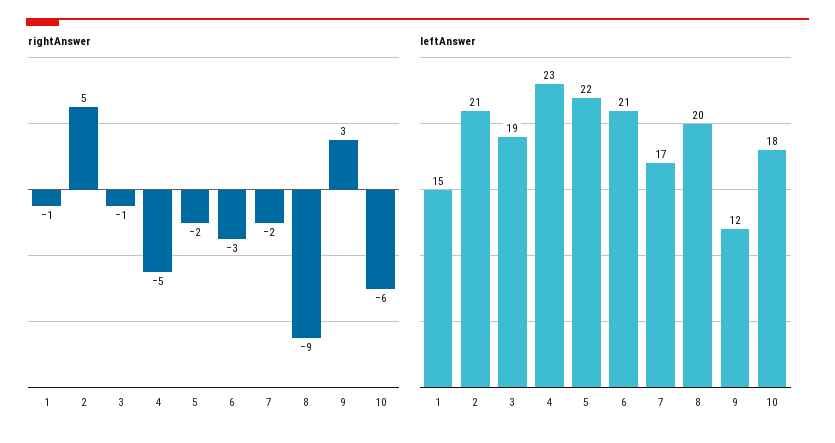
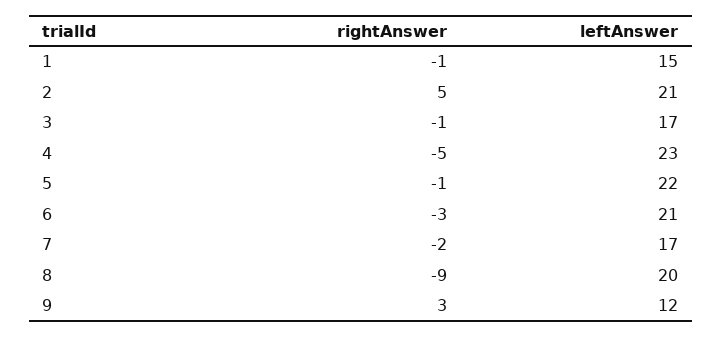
  {
    "rightAnswer": {
      "1": -1,
      "2": 5,
      "3": -1,
      "4": -5,
-     "5": -2,
+     "5": -1,
      "6": -3,
      "7": -2,
      "8": -9,
-     "9": 3,
+     "9": 3
-     "10": -6
    },
    "leftAnswer": {
      "1": 15,
      "2": 21,
-     "3": 19,
+     "3": 17,
      "4": 23,
      "5": 22,
      "6": 21,
      "7": 17,
      "8": 20,
-     "9": 12,
+     "9": 12
-     "10": 18
    }
  }

